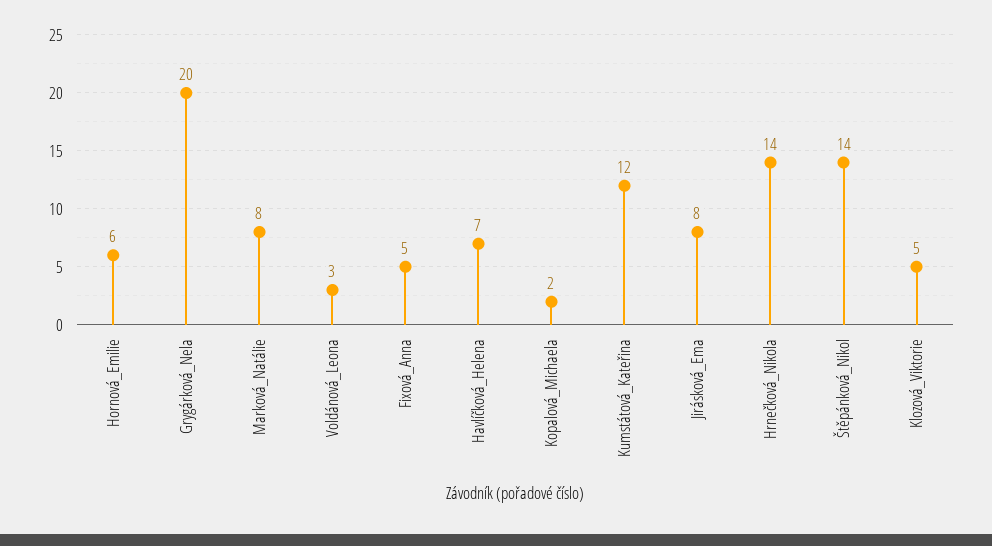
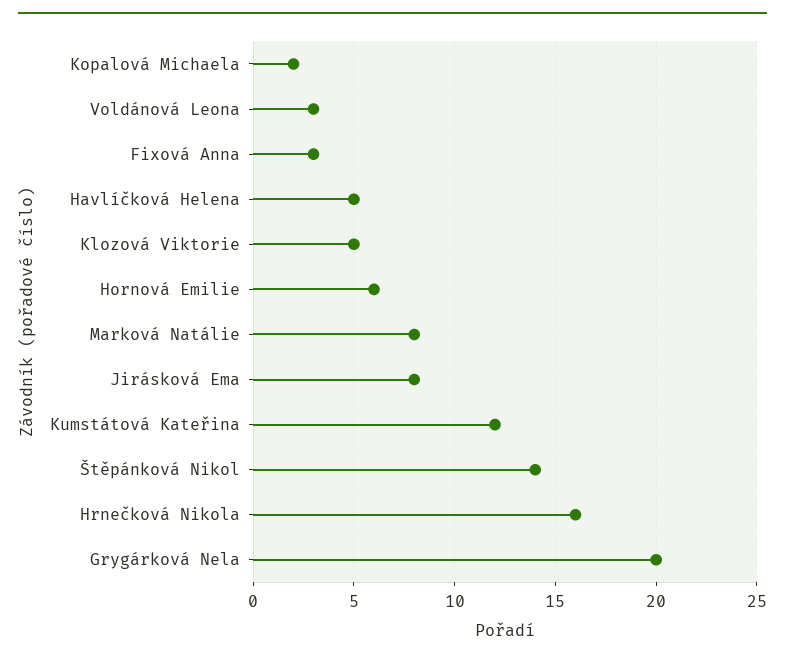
  {
    "Hornová_Emilie": 6,
    "Grygárková_Nela": 20,
    "Marková_Natálie": 8,
    "Voldánová_Leona": 3,
-   "Fixová_Anna": 5,
+   "Fixová_Anna": 3,
-   "Havlíčková_Helena": 7,
+   "Havlíčková_Helena": 5,
    "Kopalová_Michaela": 2,
    "Kumstátová_Kateřina": 12,
    "Jirásková_Ema": 8,
-   "Hrnečková_Nikola": 14,
+   "Hrnečková_Nikola": 16,
    "Štěpánková_Nikol": 14,
    "Klozová_Viktorie": 5
  }

